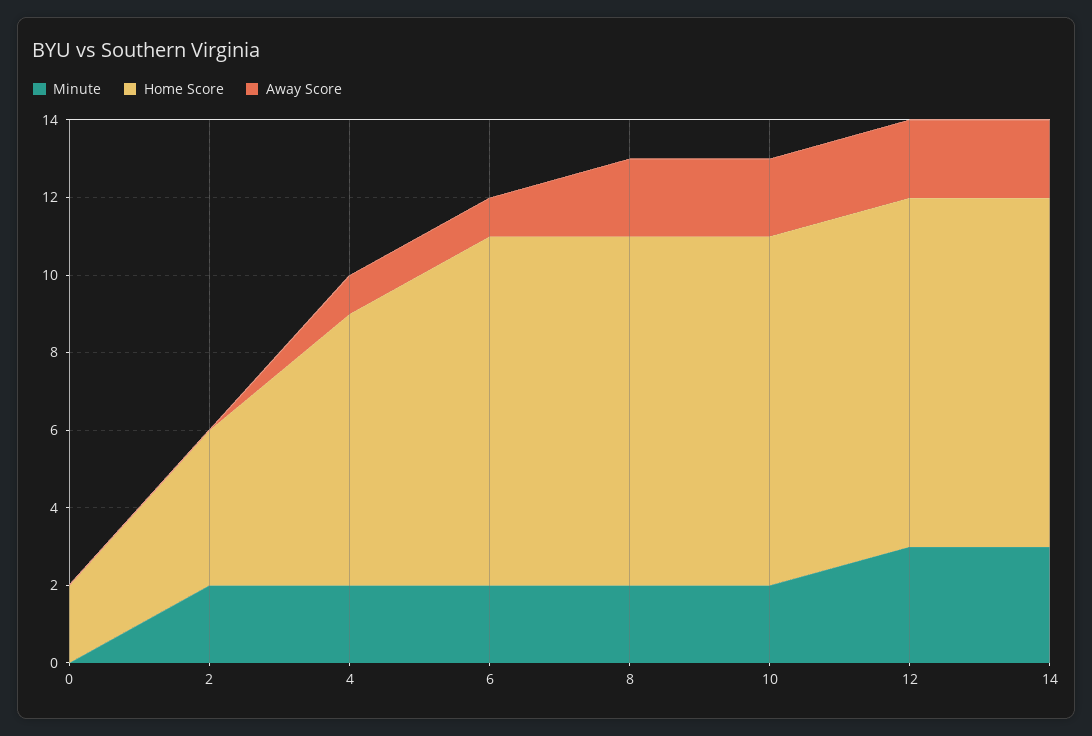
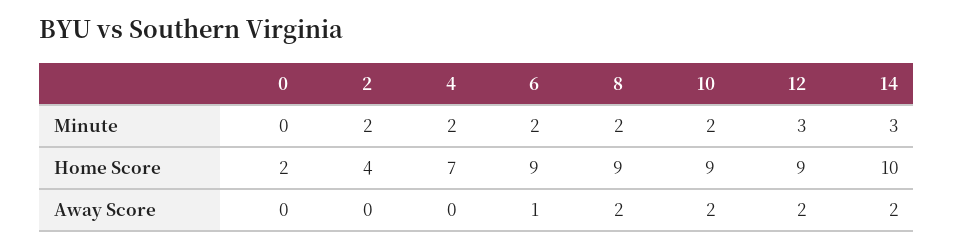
  {
    "Minute": {
      "0": 0,
      "2": 2,
      "4": 2,
      "6": 2,
      "8": 2,
      "10": 2,
      "12": 3,
      "14": 3
    },
    "Home Score": {
      "0": 2,
      "2": 4,
      "4": 7,
      "6": 9,
      "8": 9,
      "10": 9,
      "12": 9,
-     "14": 9
+     "14": 10
    },
    "Away Score": {
      "0": 0,
      "2": 0,
-     "4": 1,
+     "4": 0,
      "6": 1,
      "8": 2,
      "10": 2,
      "12": 2,
      "14": 2
    }
  }

